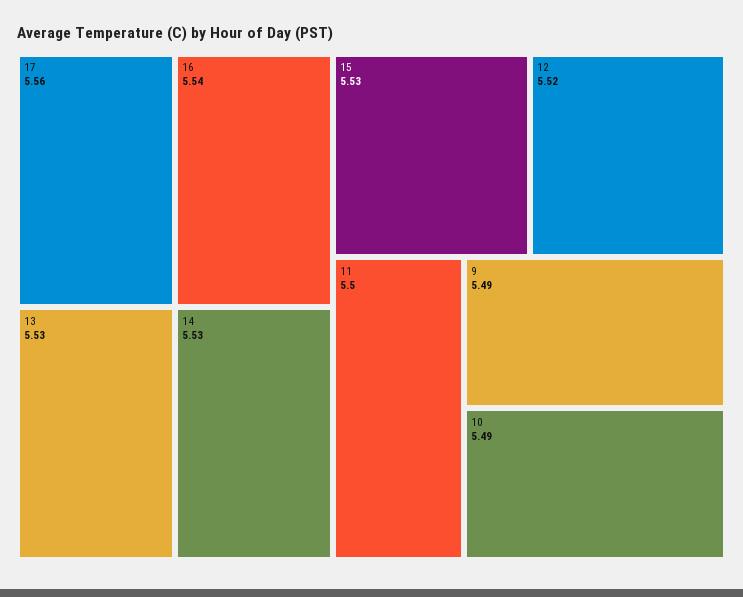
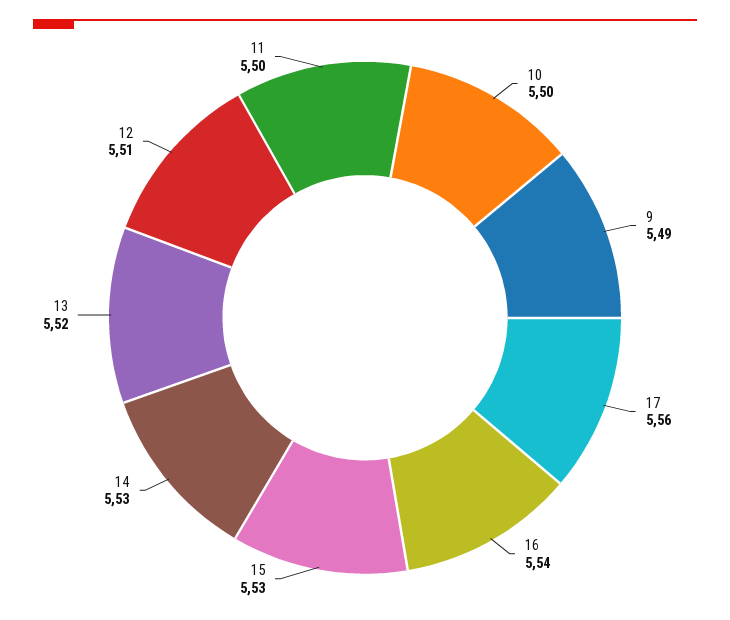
  {
    "17": 5.56,
    "16": 5.54,
-   "13": 5.53,
+   "13": 5.52,
    "14": 5.53,
    "15": 5.53,
-   "12": 5.52,
+   "12": 5.51,
    "11": 5.5,
    "9": 5.49,
-   "10": 5.49
+   "10": 5.5
  }

